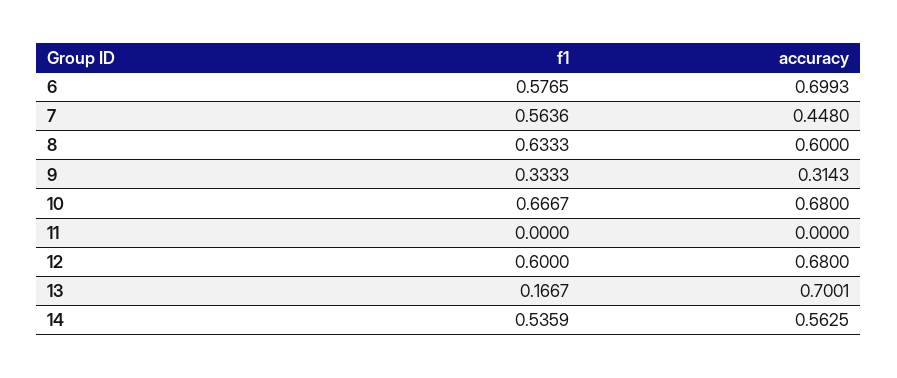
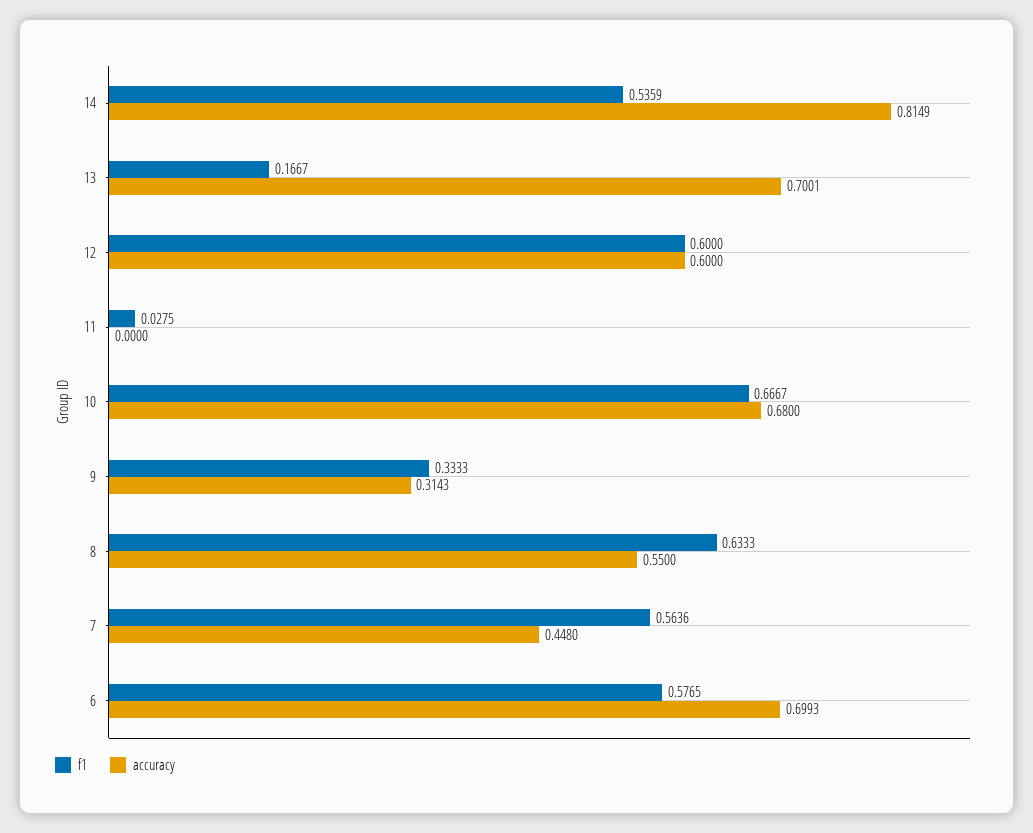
  {
    "f1": {
      "6": 0.5765,
      "7": 0.5636,
      "8": 0.6333,
      "9": 0.3333,
      "10": 0.6667,
-     "11": 0,
+     "11": 0.0275,
      "12": 0.6,
      "13": 0.1667,
      "14": 0.5359
    },
    "accuracy": {
      "6": 0.6993,
      "7": 0.448,
-     "8": 0.6,
+     "8": 0.55,
      "9": 0.3143,
      "10": 0.68,
      "11": 0,
-     "12": 0.68,
+     "12": 0.6,
      "13": 0.7001,
-     "14": 0.5625
+     "14": 0.8149
    }
  }

